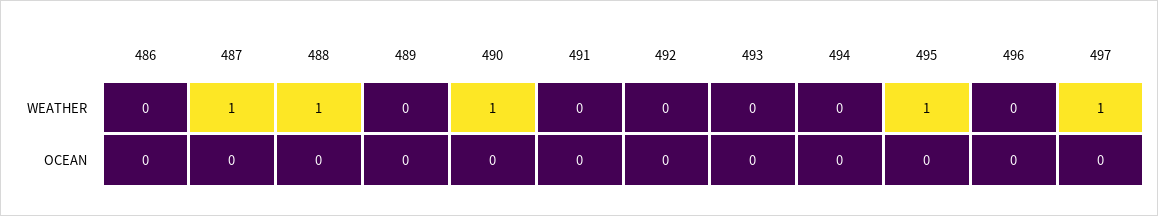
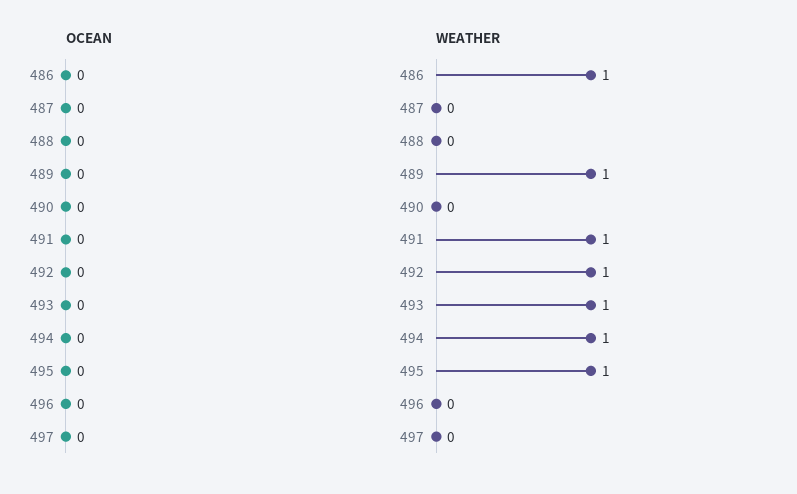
  {
    "WEATHER": {
-     "486": 0,
+     "486": 1,
-     "487": 1,
+     "487": 0,
-     "488": 1,
+     "488": 0,
-     "489": 0,
+     "489": 1,
-     "490": 1,
+     "490": 0,
-     "491": 0,
+     "491": 1,
-     "492": 0,
+     "492": 1,
-     "493": 0,
+     "493": 1,
-     "494": 0,
+     "494": 1,
      "495": 1,
      "496": 0,
-     "497": 1
+     "497": 0
    },
    "OCEAN": {
      "486": 0,
      "487": 0,
      "488": 0,
      "489": 0,
      "490": 0,
      "491": 0,
      "492": 0,
      "493": 0,
      "494": 0,
      "495": 0,
      "496": 0,
      "497": 0
    }
  }

